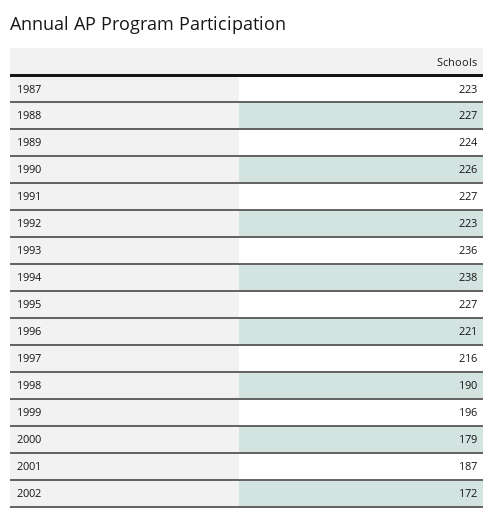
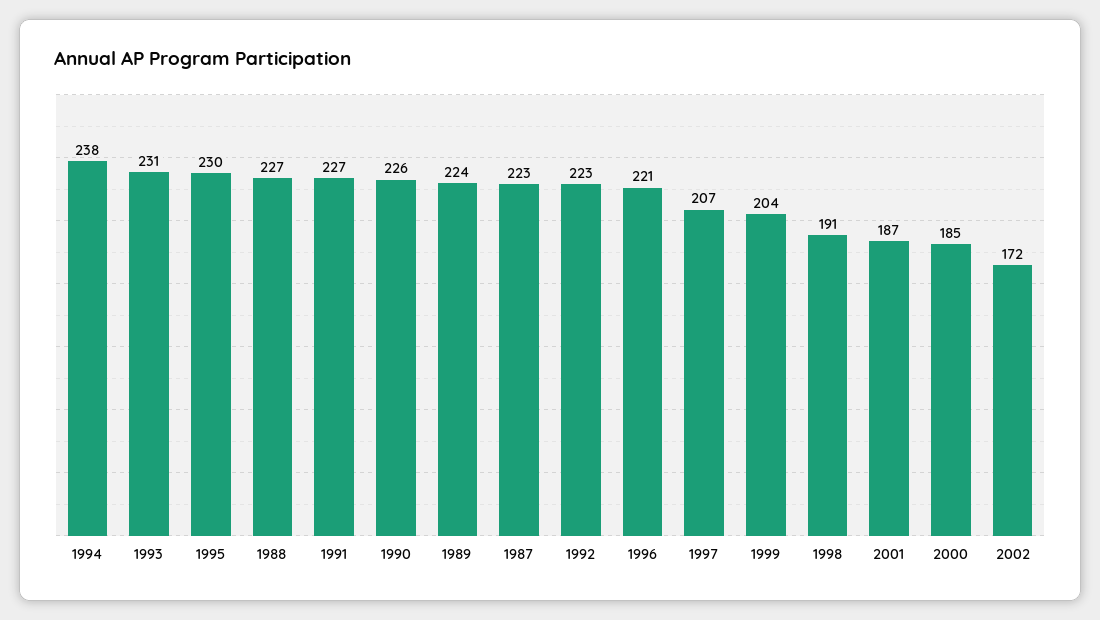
  {
    "1987": 223,
    "1988": 227,
    "1989": 224,
    "1990": 226,
    "1991": 227,
    "1992": 223,
-   "1993": 236,
+   "1993": 231,
    "1994": 238,
-   "1995": 227,
+   "1995": 230,
    "1996": 221,
-   "1997": 216,
+   "1997": 207,
-   "1998": 190,
+   "1998": 191,
-   "1999": 196,
+   "1999": 204,
-   "2000": 179,
+   "2000": 185,
    "2001": 187,
    "2002": 172
  }

